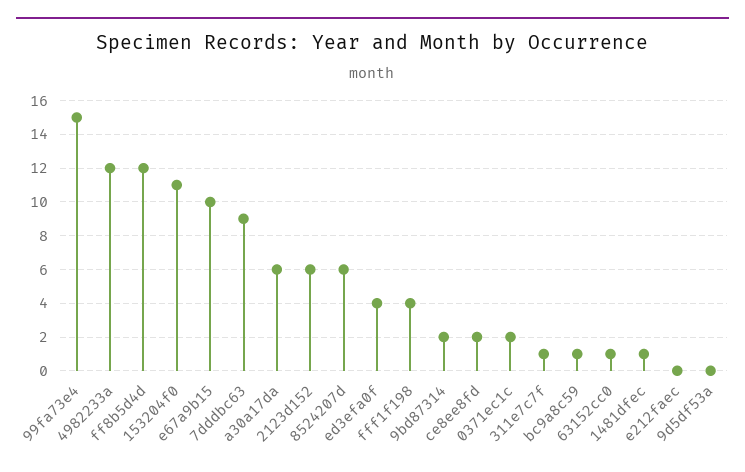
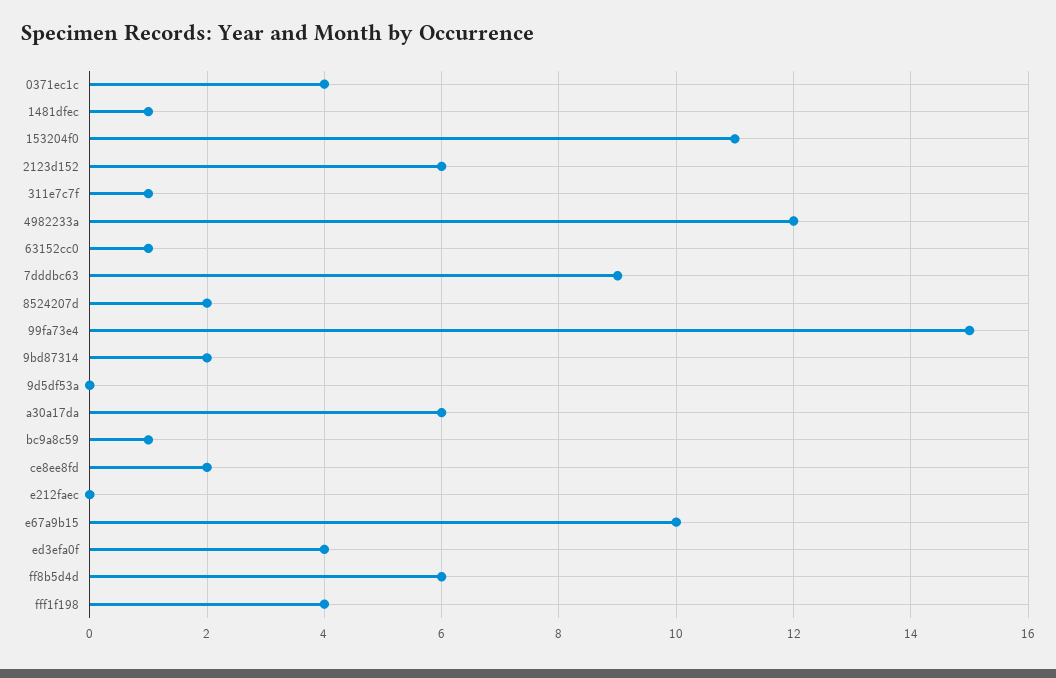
  {
    "99fa73e4": 15,
    "4982233a": 12,
-   "ff8b5d4d": 12,
+   "ff8b5d4d": 6,
    "153204f0": 11,
    "e67a9b15": 10,
    "7dddbc63": 9,
    "a30a17da": 6,
    "2123d152": 6,
-   "8524207d": 6,
+   "8524207d": 2,
    "ed3efa0f": 4,
    "fff1f198": 4,
    "9bd87314": 2,
    "ce8ee8fd": 2,
-   "0371ec1c": 2,
+   "0371ec1c": 4,
    "311e7c7f": 1,
    "bc9a8c59": 1,
    "63152cc0": 1,
    "1481dfec": 1,
    "e212faec": 0,
    "9d5df53a": 0
  }

